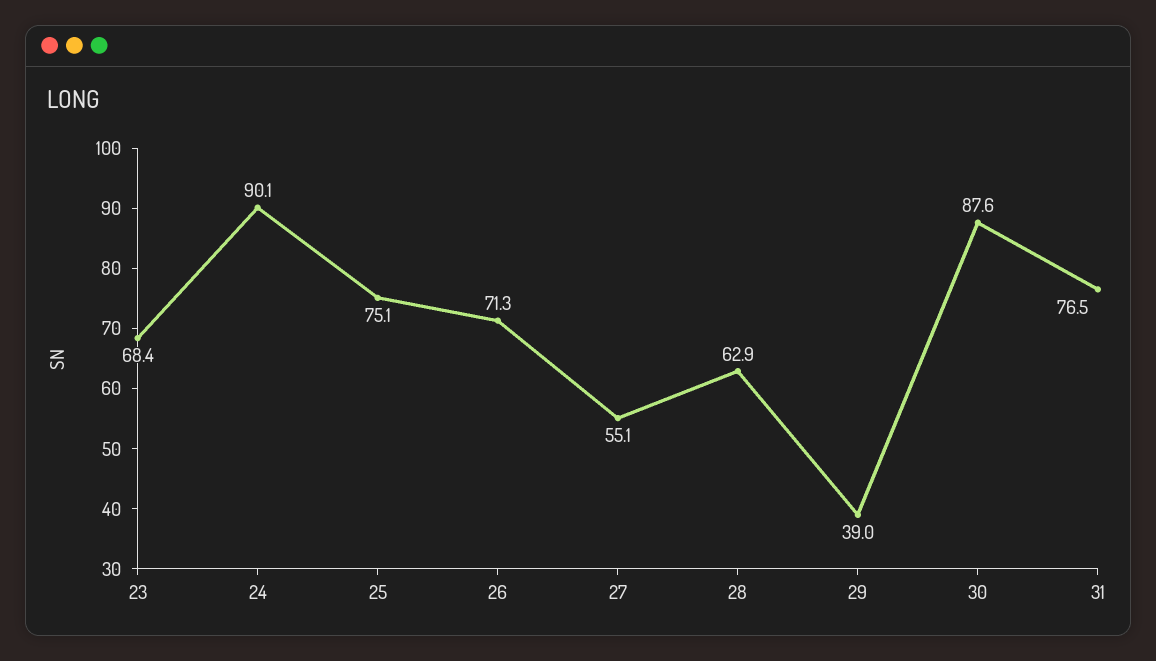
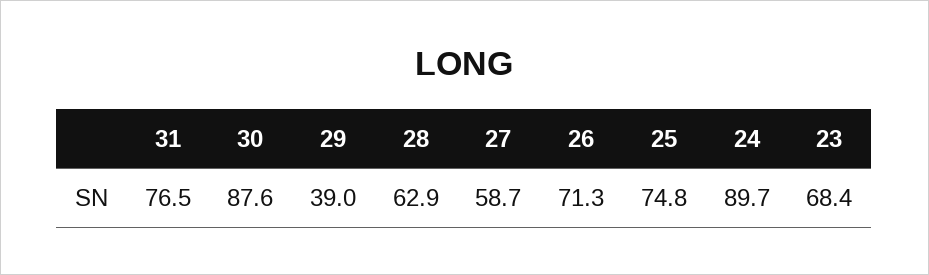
  {
    "23": 68.4,
-   "24": 90.1,
+   "24": 89.7,
-   "25": 75.1,
+   "25": 74.8,
    "26": 71.3,
-   "27": 55.1,
+   "27": 58.7,
    "28": 62.9,
    "29": 39,
    "30": 87.6,
    "31": 76.5
  }

